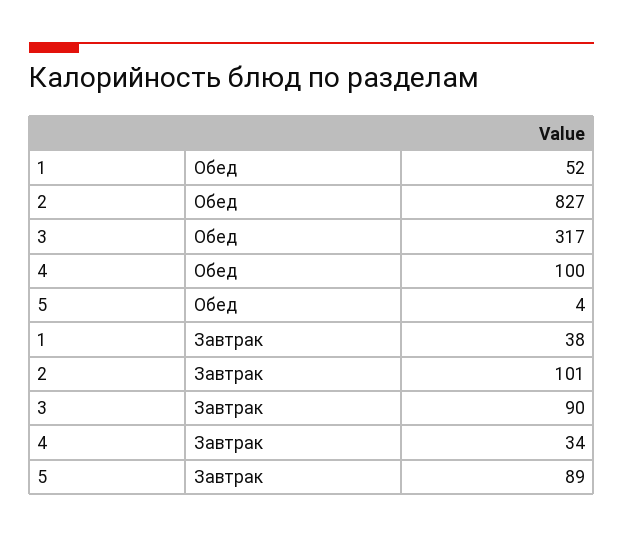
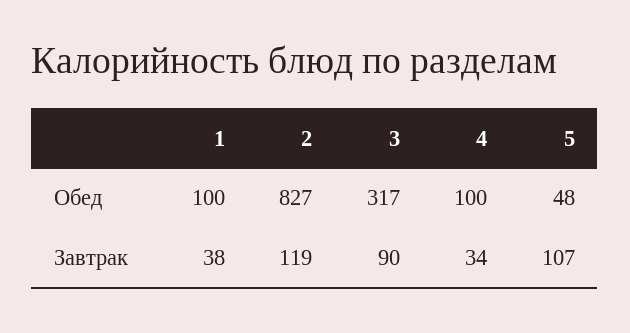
  {
    "1": {
-     "Обед": 52,
+     "Обед": 100,
      "Завтрак": 38
    },
    "2": {
      "Обед": 827,
-     "Завтрак": 101
+     "Завтрак": 119
    },
    "3": {
      "Обед": 317,
      "Завтрак": 90
    },
    "4": {
      "Обед": 100,
      "Завтрак": 34
    },
    "5": {
-     "Обед": 4,
+     "Обед": 48,
-     "Завтрак": 89
+     "Завтрак": 107
    }
  }

